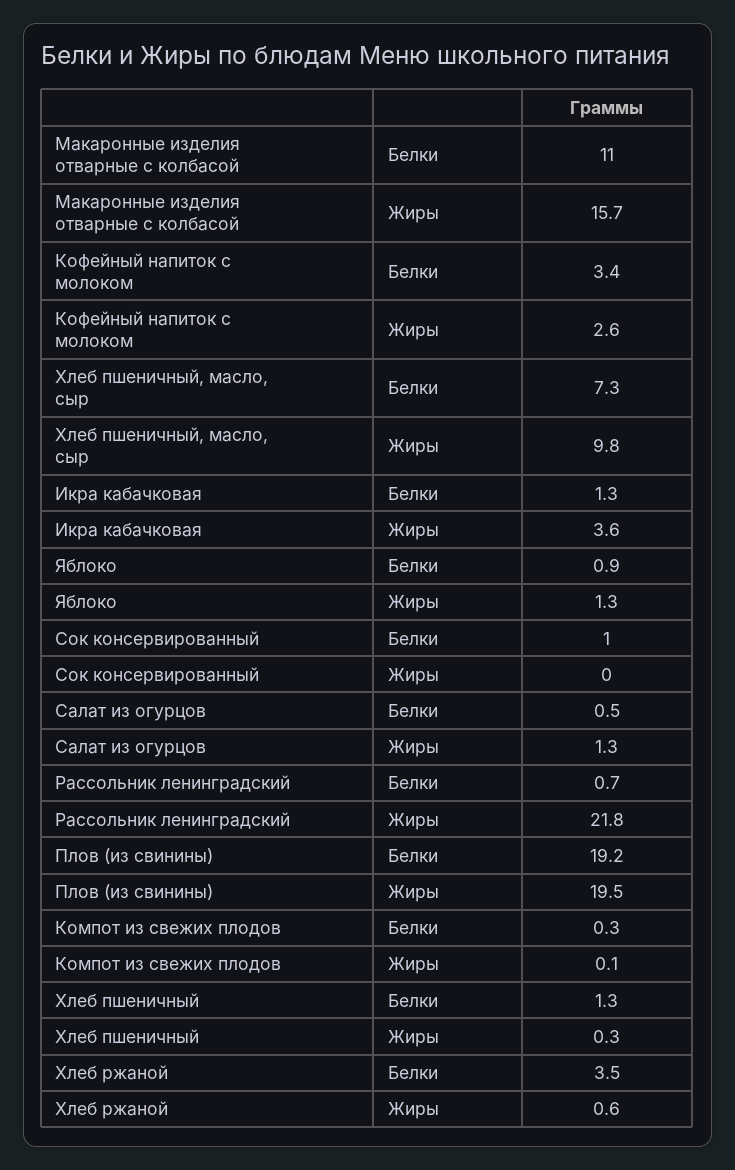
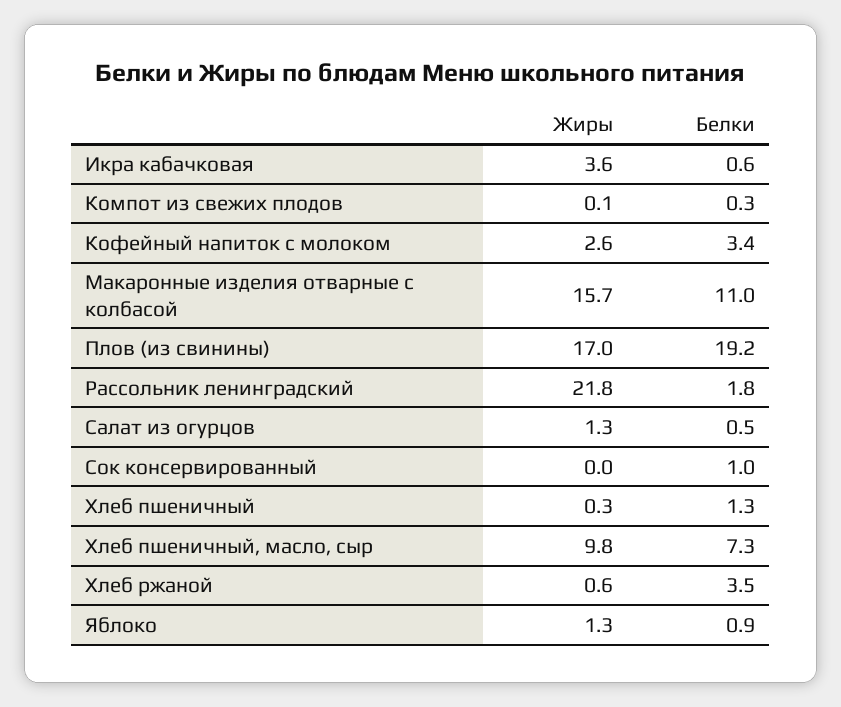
  {
    "Макаронные изделия отварные с колбасой": {
      "Белки": 11,
      "Жиры": 15.7
    },
    "Кофейный напиток с молоком": {
      "Белки": 3.4,
      "Жиры": 2.6
    },
    "Хлеб пшеничный, масло, сыр": {
      "Белки": 7.3,
      "Жиры": 9.8
    },
    "Икра кабачковая": {
-     "Белки": 1.3,
+     "Белки": 0.6,
      "Жиры": 3.6
    },
    "Яблоко": {
      "Белки": 0.9,
      "Жиры": 1.3
    },
    "Сок консервированный": {
      "Белки": 1,
      "Жиры": 0
    },
    "Салат из огурцов": {
      "Белки": 0.5,
      "Жиры": 1.3
    },
    "Рассольник ленинградский": {
-     "Белки": 0.7,
+     "Белки": 1.8,
      "Жиры": 21.8
    },
    "Плов (из свинины)": {
      "Белки": 19.2,
-     "Жиры": 19.5
+     "Жиры": 17
    },
    "Компот из свежих плодов": {
      "Белки": 0.3,
      "Жиры": 0.1
    },
    "Хлеб пшеничный": {
      "Белки": 1.3,
      "Жиры": 0.3
    },
    "Хлеб ржаной": {
      "Белки": 3.5,
      "Жиры": 0.6
    }
  }

